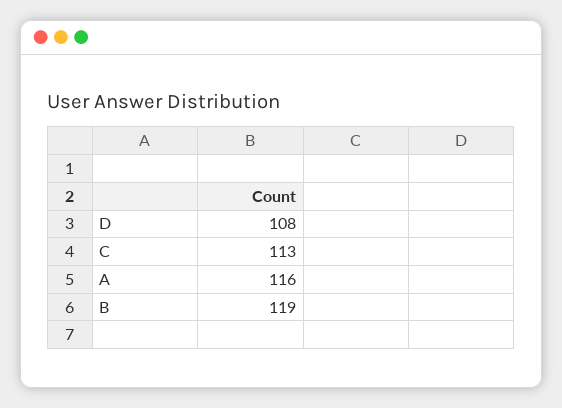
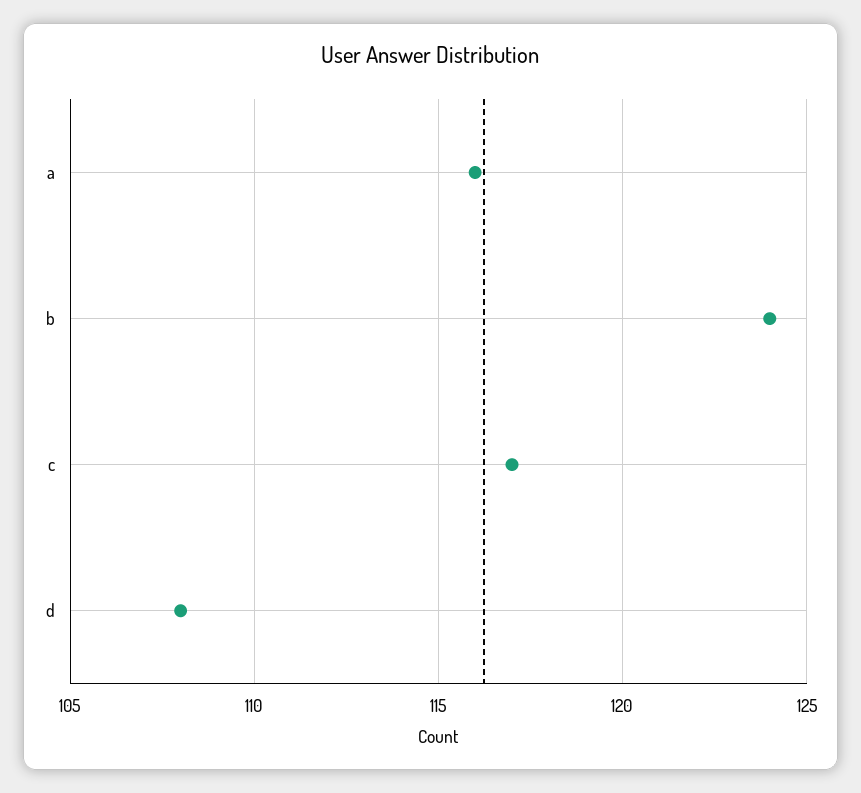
  {
    "D": 108,
-   "C": 113,
+   "C": 117,
    "A": 116,
-   "B": 119
+   "B": 124
  }

